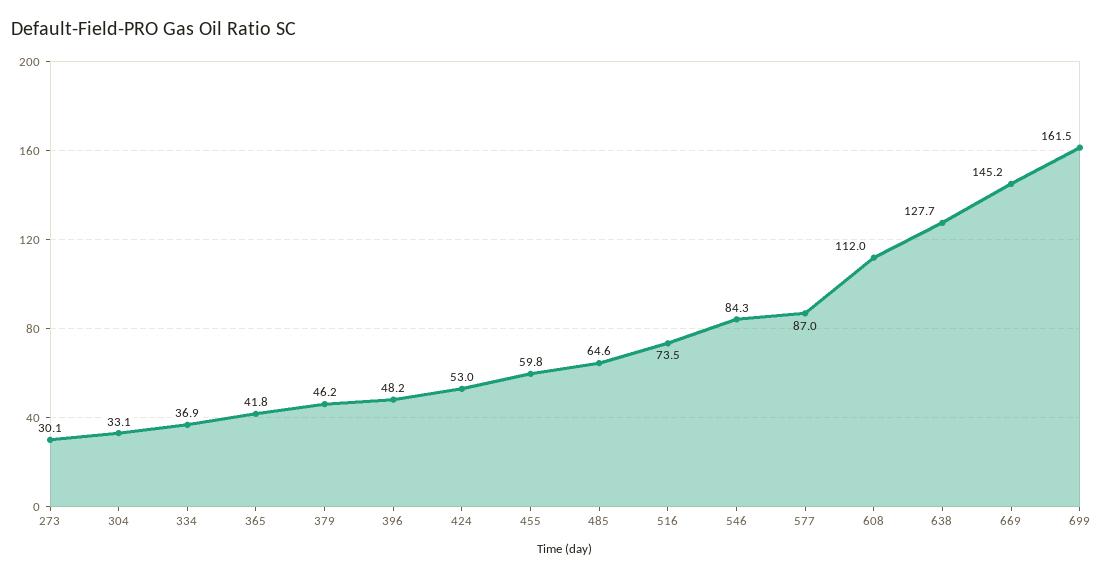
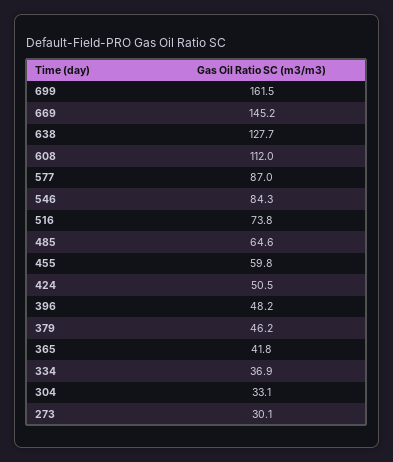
  {
    "273": 30.1,
    "304": 33.1,
    "334": 36.9,
    "365": 41.8,
    "379": 46.2,
    "396": 48.2,
-   "424": 53,
+   "424": 50.5,
    "455": 59.8,
    "485": 64.6,
-   "516": 73.5,
+   "516": 73.8,
    "546": 84.3,
    "577": 87,
    "608": 112,
    "638": 127.7,
    "669": 145.2,
    "699": 161.5
  }

